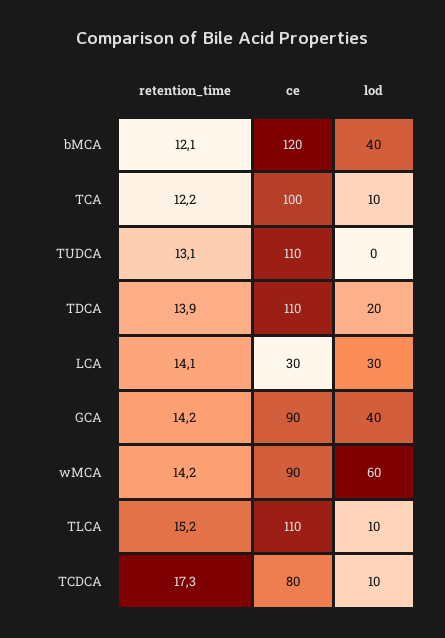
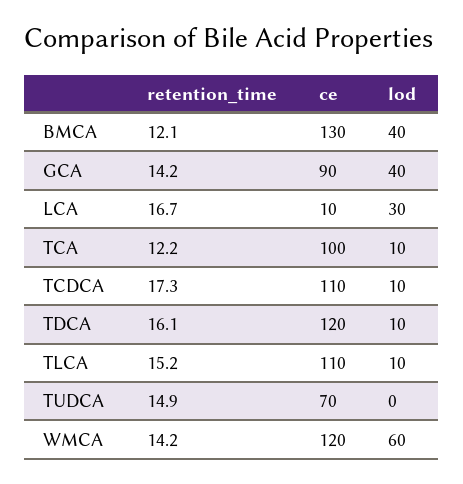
  {
    "retention_time": {
      "bMCA": 12.1,
      "TCA": 12.2,
-     "TUDCA": 13.1,
+     "TUDCA": 14.9,
-     "TDCA": 13.9,
+     "TDCA": 16.1,
-     "LCA": 14.1,
+     "LCA": 16.7,
      "GCA": 14.2,
      "wMCA": 14.2,
      "TLCA": 15.2,
      "TCDCA": 17.3
    },
    "ce": {
-     "bMCA": 120,
+     "bMCA": 130,
      "TCA": 100,
-     "TUDCA": 110,
+     "TUDCA": 70,
-     "TDCA": 110,
+     "TDCA": 120,
-     "LCA": 30,
+     "LCA": 10,
      "GCA": 90,
-     "wMCA": 90,
+     "wMCA": 120,
      "TLCA": 110,
-     "TCDCA": 80
+     "TCDCA": 110
    },
    "lod": {
      "bMCA": 40,
      "TCA": 10,
      "TUDCA": 0,
-     "TDCA": 20,
+     "TDCA": 10,
      "LCA": 30,
      "GCA": 40,
      "wMCA": 60,
      "TLCA": 10,
      "TCDCA": 10
    }
  }

